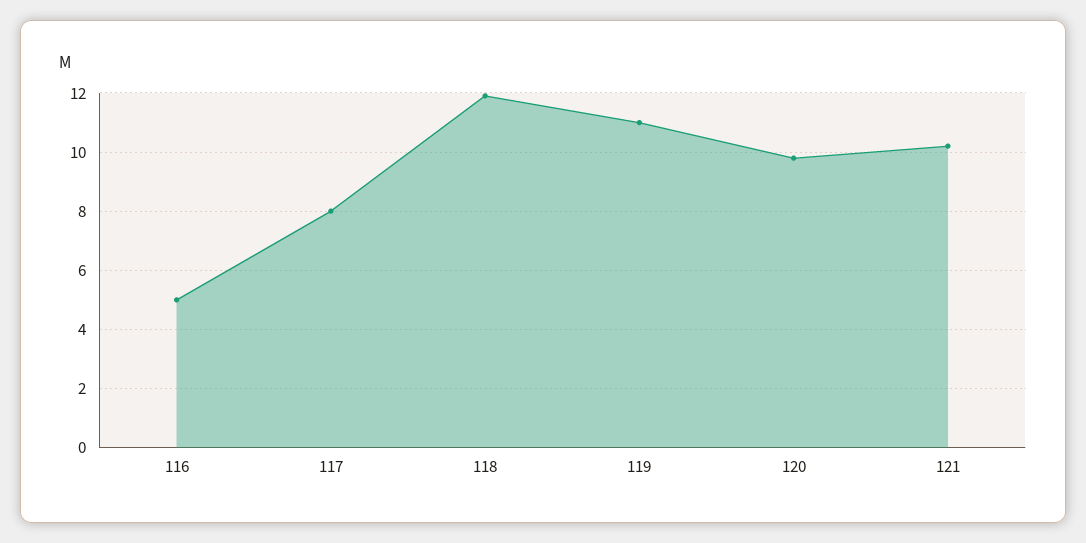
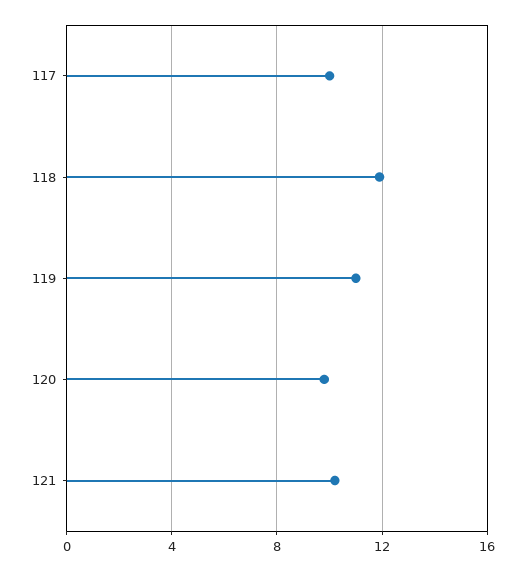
  {
-   "116": 5,
-   "117": 8,
+   "117": 10,
    "118": 12,
    "119": 11,
    "120": 10,
    "121": 10
  }

